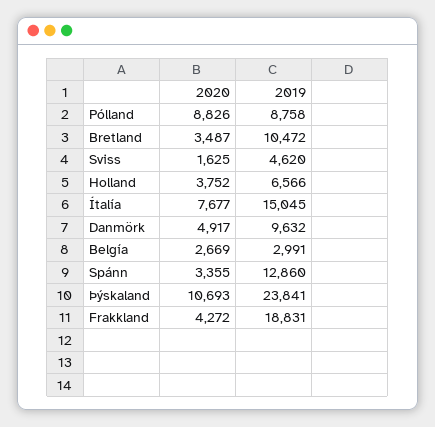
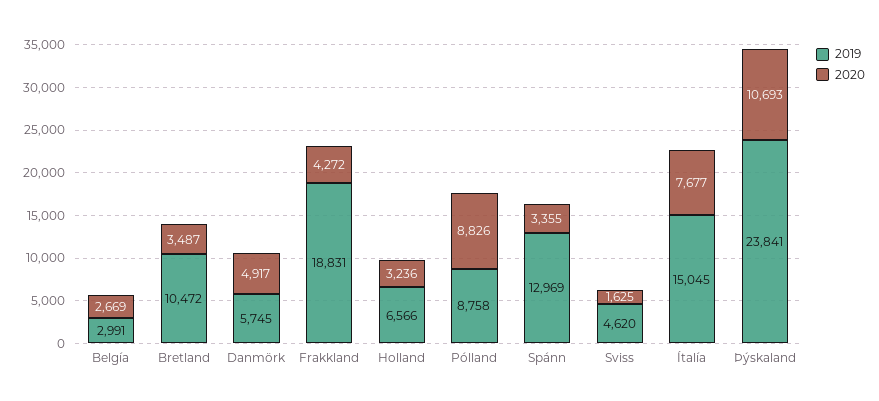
  {
    "2020": {
      "Pólland": 8826,
      "Bretland": 3487,
      "Sviss": 1625,
-     "Holland": 3752,
+     "Holland": 3236,
      "Ítalía": 7677,
      "Danmörk": 4917,
      "Belgía": 2669,
      "Spánn": 3355,
      "Þýskaland": 10693,
      "Frakkland": 4272
    },
    "2019": {
      "Pólland": 8758,
      "Bretland": 10472,
      "Sviss": 4620,
      "Holland": 6566,
      "Ítalía": 15045,
-     "Danmörk": 9632,
+     "Danmörk": 5745,
      "Belgía": 2991,
-     "Spánn": 12860,
+     "Spánn": 12969,
      "Þýskaland": 23841,
      "Frakkland": 18831
    }
  }

